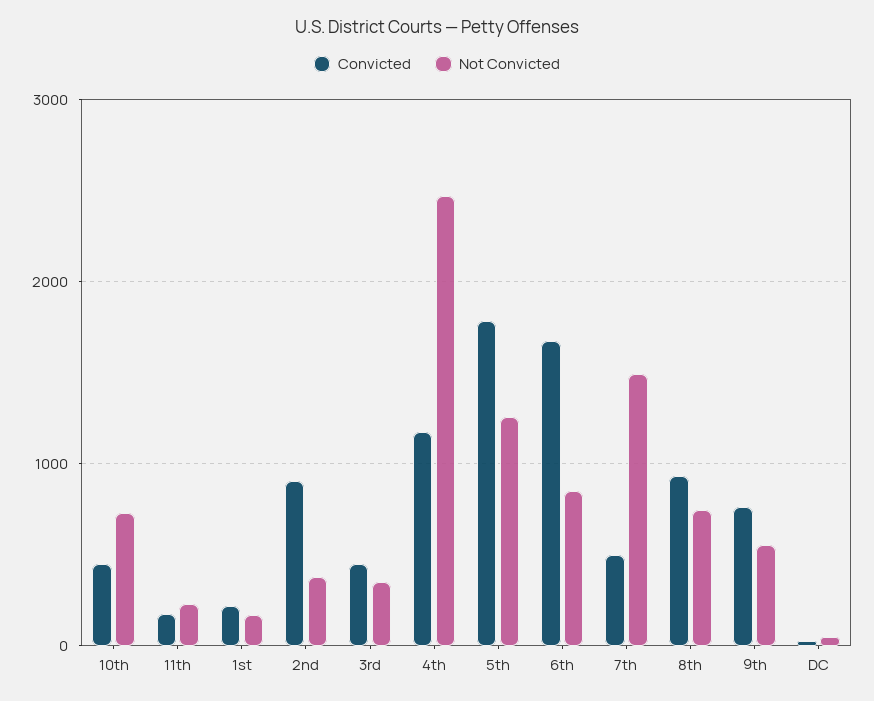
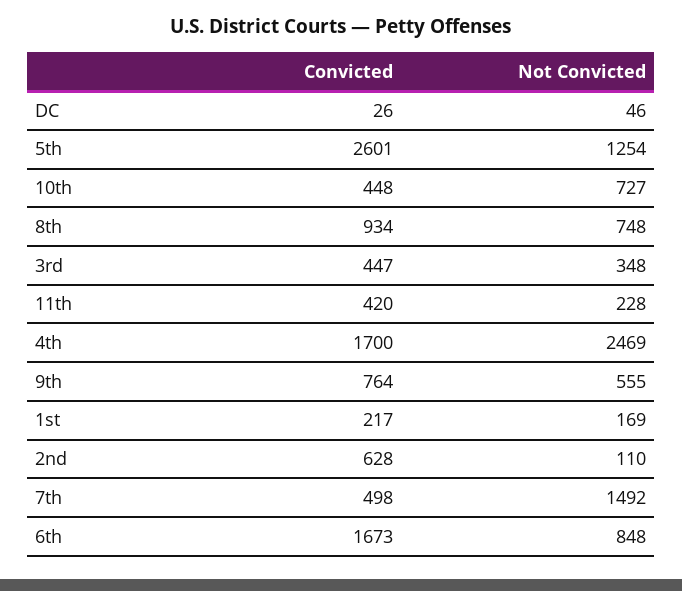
  {
    "Convicted": {
      "10th": 448,
-     "11th": 200,
+     "11th": 420,
      "1st": 217,
-     "2nd": 900,
+     "2nd": 628,
      "3rd": 447,
-     "4th": 1200,
+     "4th": 1700,
-     "5th": 1800,
+     "5th": 2601,
      "6th": 1673,
      "7th": 498,
      "8th": 934,
      "9th": 764,
      "DC": 26
    },
    "Not Convicted": {
      "10th": 727,
      "11th": 228,
      "1st": 169,
-     "2nd": 400,
+     "2nd": 110,
      "3rd": 348,
      "4th": 2469,
      "5th": 1254,
      "6th": 848,
      "7th": 1492,
      "8th": 748,
      "9th": 555,
      "DC": 46
    }
  }

